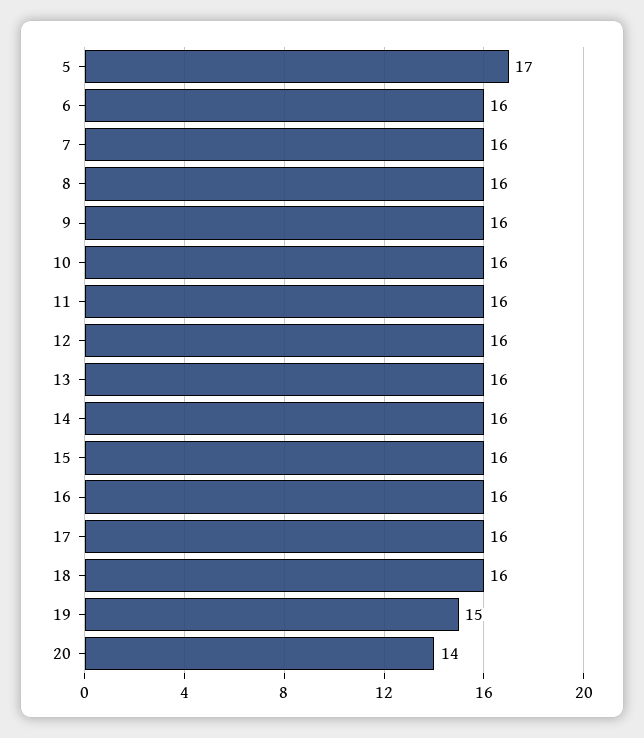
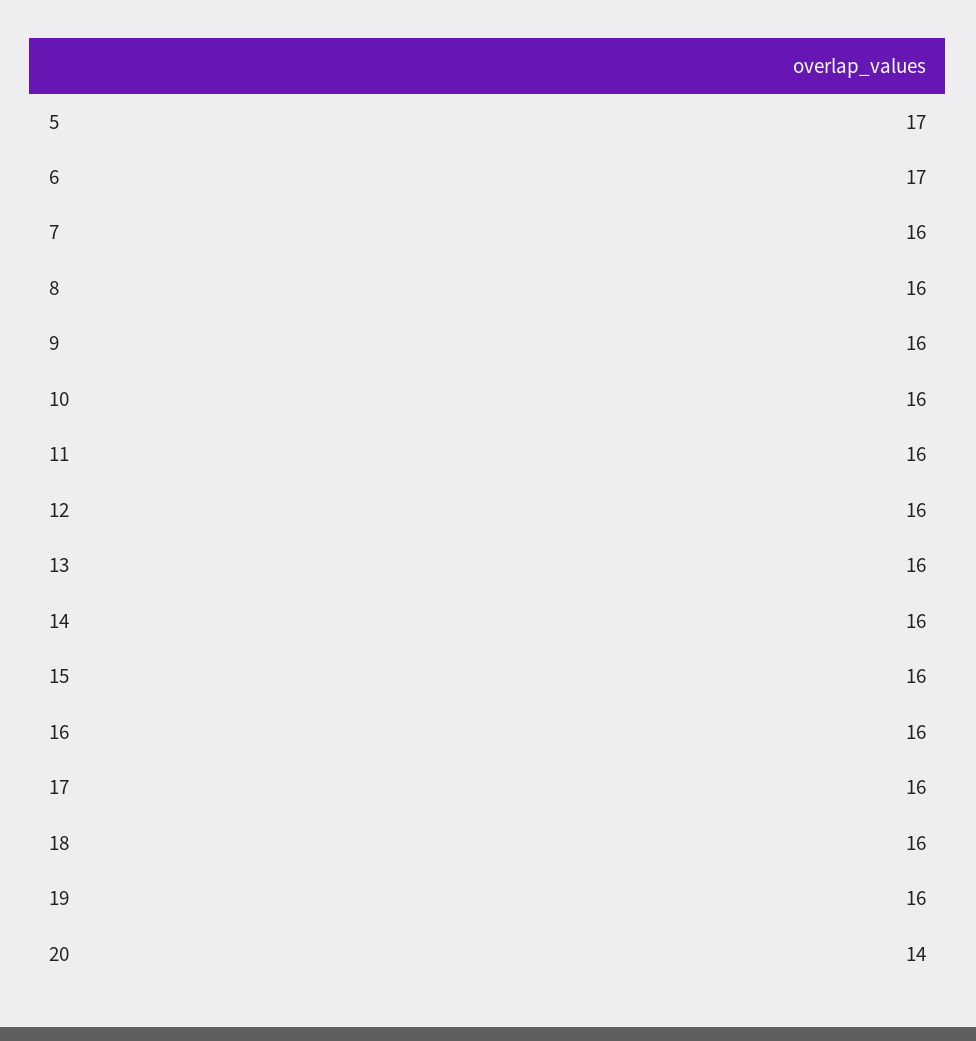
  {
    "5": 17,
-   "6": 16,
+   "6": 17,
    "7": 16,
    "8": 16,
    "9": 16,
    "10": 16,
    "11": 16,
    "12": 16,
    "13": 16,
    "14": 16,
    "15": 16,
    "16": 16,
    "17": 16,
    "18": 16,
-   "19": 15,
+   "19": 16,
    "20": 14
  }

